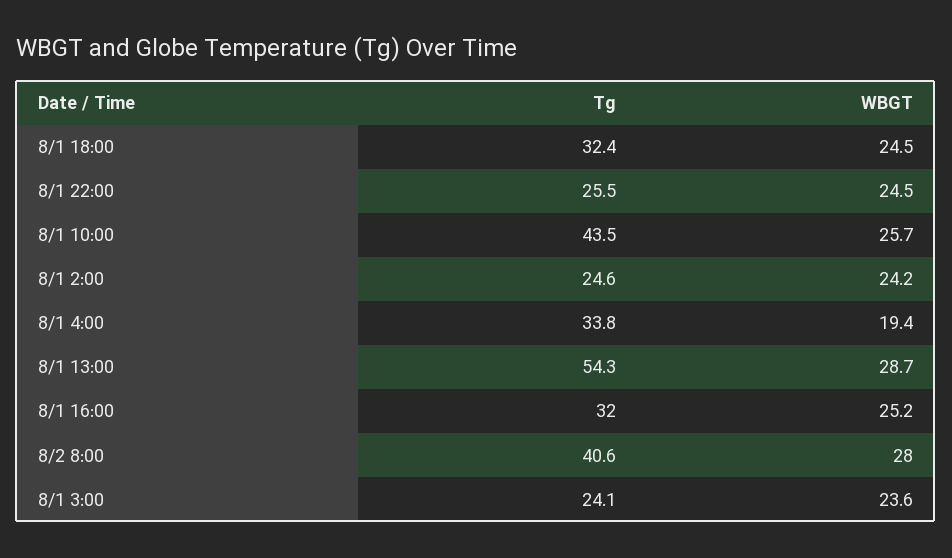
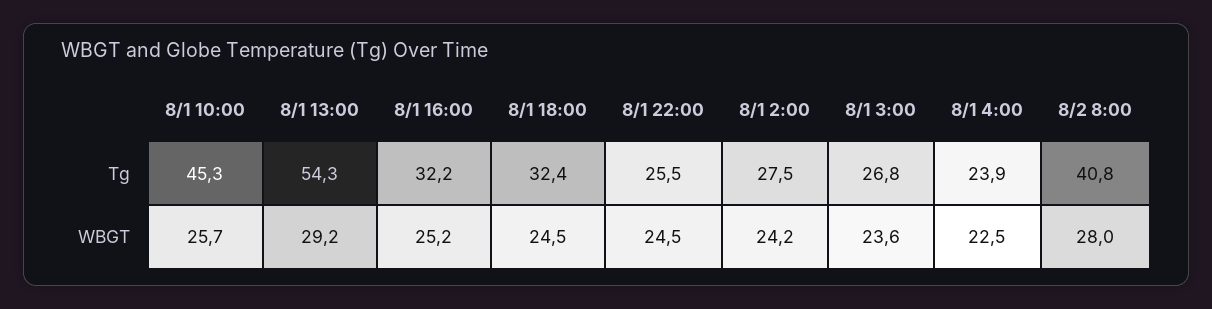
  {
    "Tg": {
      "8/1 18:00": 32.4,
      "8/1 22:00": 25.5,
-     "8/1 10:00": 43.5,
+     "8/1 10:00": 45.3,
-     "8/1 2:00": 24.6,
+     "8/1 2:00": 27.5,
-     "8/1 4:00": 33.8,
+     "8/1 4:00": 23.9,
      "8/1 13:00": 54.3,
-     "8/1 16:00": 32,
+     "8/1 16:00": 32.2,
-     "8/2 8:00": 40.6,
+     "8/2 8:00": 40.8,
-     "8/1 3:00": 24.1
+     "8/1 3:00": 26.8
    },
    "WBGT": {
      "8/1 18:00": 24.5,
      "8/1 22:00": 24.5,
      "8/1 10:00": 25.7,
      "8/1 2:00": 24.2,
-     "8/1 4:00": 19.4,
+     "8/1 4:00": 22.5,
-     "8/1 13:00": 28.7,
+     "8/1 13:00": 29.2,
      "8/1 16:00": 25.2,
      "8/2 8:00": 28,
      "8/1 3:00": 23.6
    }
  }

